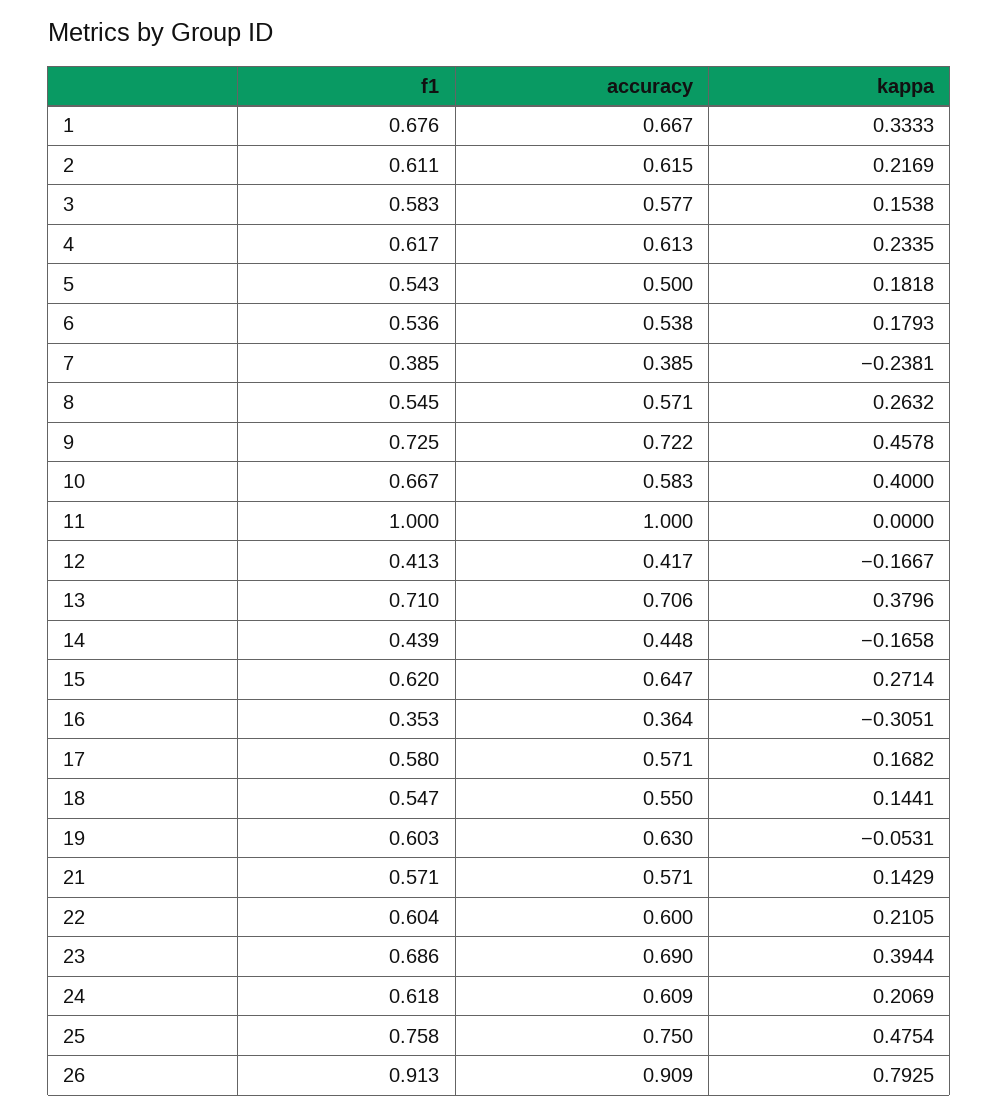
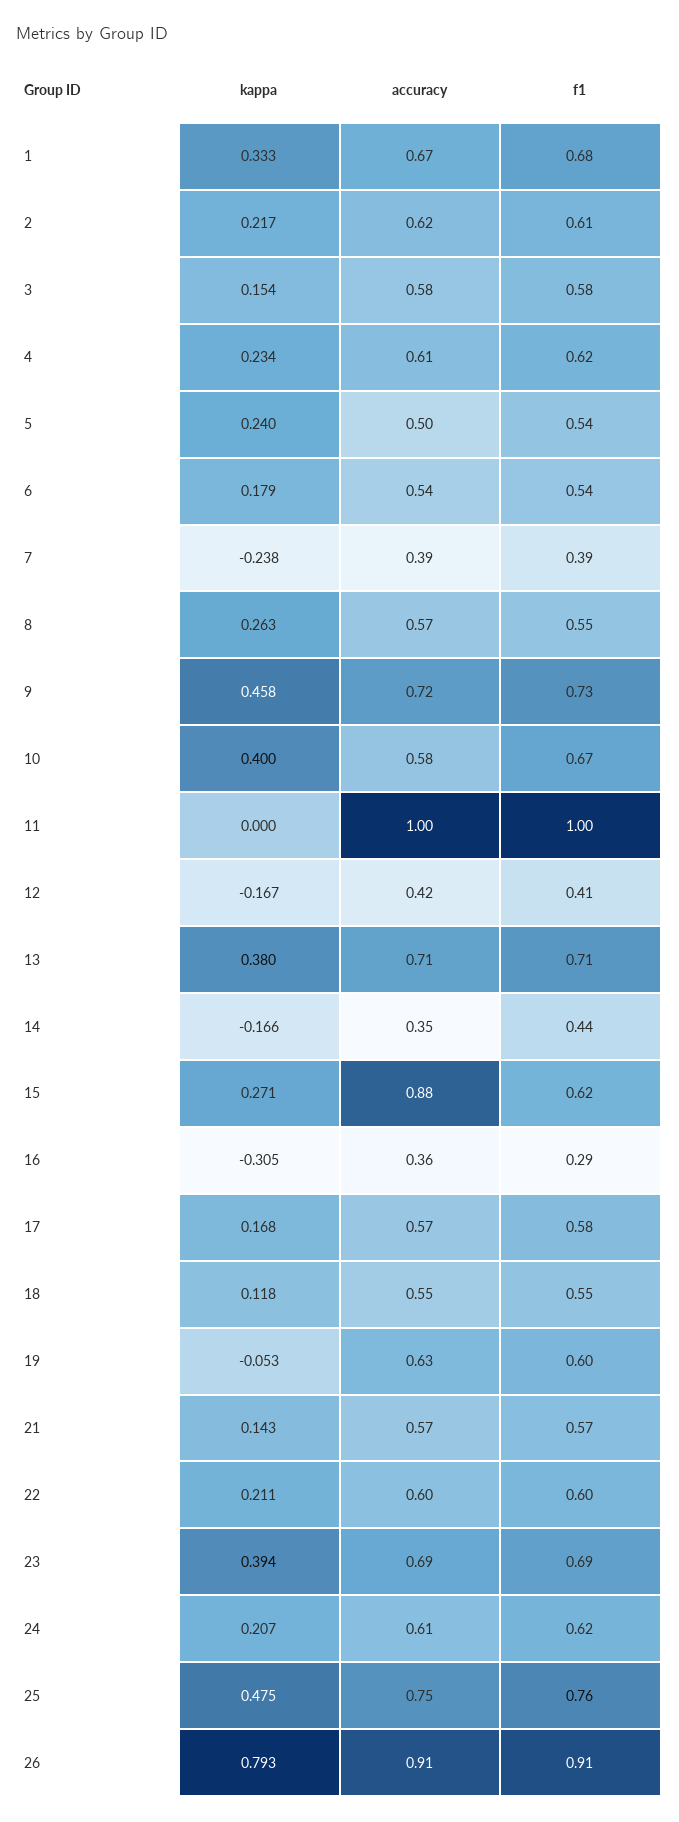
  {
    "f1": {
      "1": 0.676,
      "2": 0.611,
      "3": 0.583,
      "4": 0.617,
      "5": 0.543,
      "6": 0.536,
      "7": 0.385,
      "8": 0.545,
      "9": 0.725,
      "10": 0.667,
      "11": 1,
      "12": 0.413,
      "13": 0.71,
      "14": 0.439,
      "15": 0.62,
-     "16": 0.353,
+     "16": 0.29,
      "17": 0.58,
      "18": 0.547,
      "19": 0.603,
      "21": 0.571,
      "22": 0.604,
      "23": 0.686,
      "24": 0.618,
      "25": 0.758,
      "26": 0.913
    },
    "accuracy": {
      "1": 0.667,
      "2": 0.615,
      "3": 0.577,
      "4": 0.613,
      "5": 0.5,
      "6": 0.538,
      "7": 0.385,
      "8": 0.571,
      "9": 0.722,
      "10": 0.583,
      "11": 1,
      "12": 0.417,
      "13": 0.706,
-     "14": 0.448,
+     "14": 0.35,
-     "15": 0.647,
+     "15": 0.88,
      "16": 0.364,
      "17": 0.571,
      "18": 0.55,
      "19": 0.63,
      "21": 0.571,
      "22": 0.6,
      "23": 0.69,
      "24": 0.609,
      "25": 0.75,
      "26": 0.909
    },
    "kappa": {
      "1": 0.3333,
      "2": 0.2169,
      "3": 0.1538,
      "4": 0.2335,
-     "5": 0.1818,
+     "5": 0.24,
      "6": 0.1793,
      "7": -0.2381,
      "8": 0.2632,
      "9": 0.4578,
      "10": 0.4,
      "11": 0,
      "12": -0.1667,
      "13": 0.3796,
      "14": -0.1658,
      "15": 0.2714,
      "16": -0.3051,
      "17": 0.1682,
-     "18": 0.1441,
+     "18": 0.118,
      "19": -0.0531,
      "21": 0.1429,
      "22": 0.2105,
      "23": 0.3944,
      "24": 0.2069,
      "25": 0.4754,
      "26": 0.7925
    }
  }

